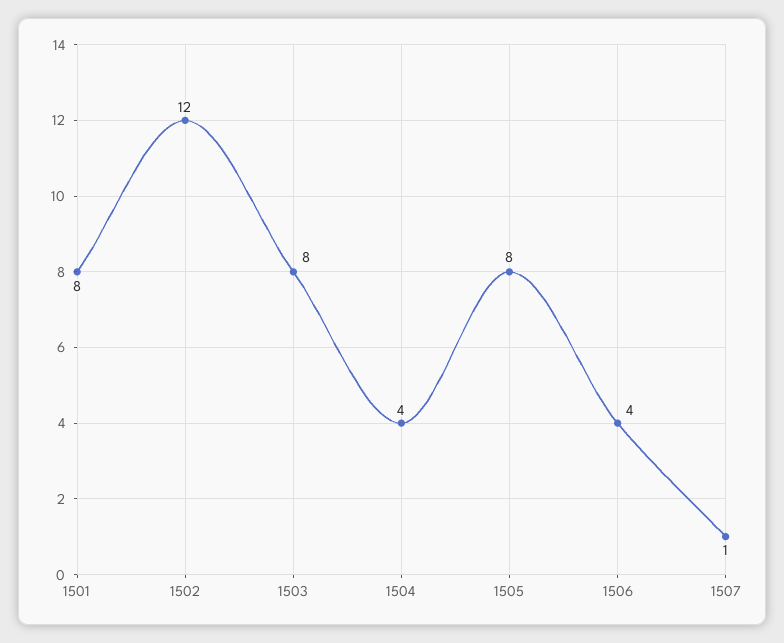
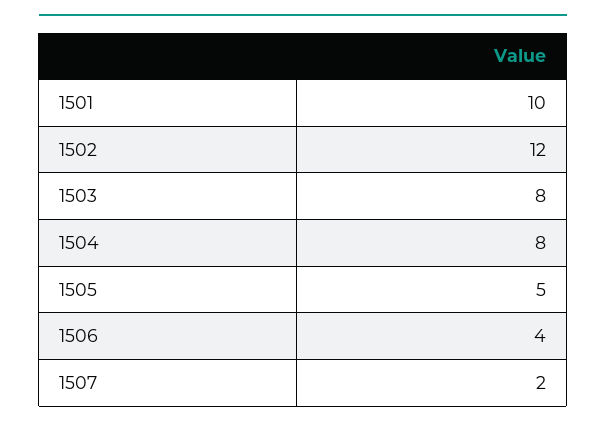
  {
-   "1501": 8,
+   "1501": 10,
    "1502": 12,
    "1503": 8,
-   "1504": 4,
+   "1504": 8,
-   "1505": 8,
+   "1505": 5,
    "1506": 4,
-   "1507": 1
+   "1507": 2
  }

